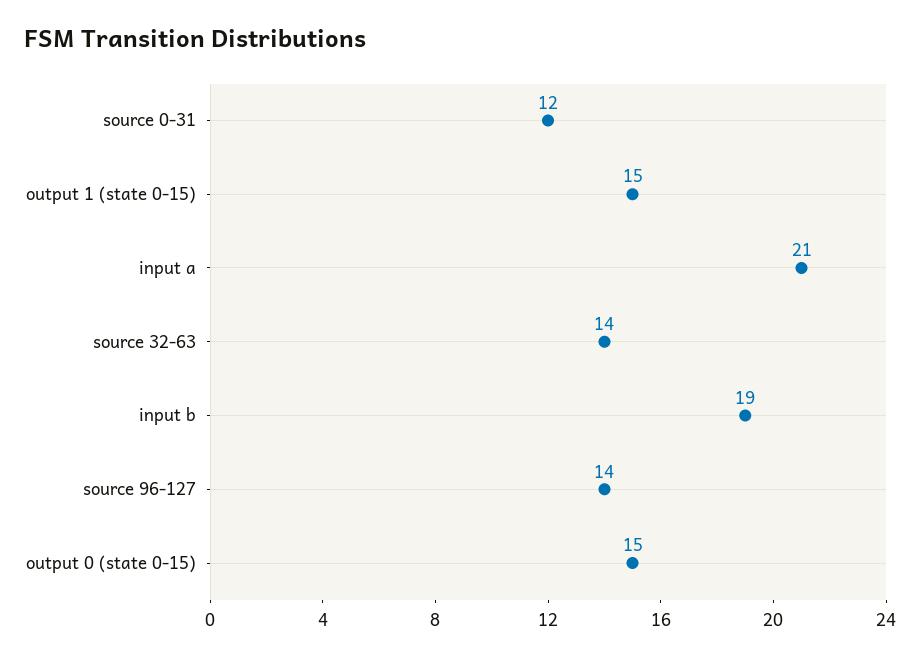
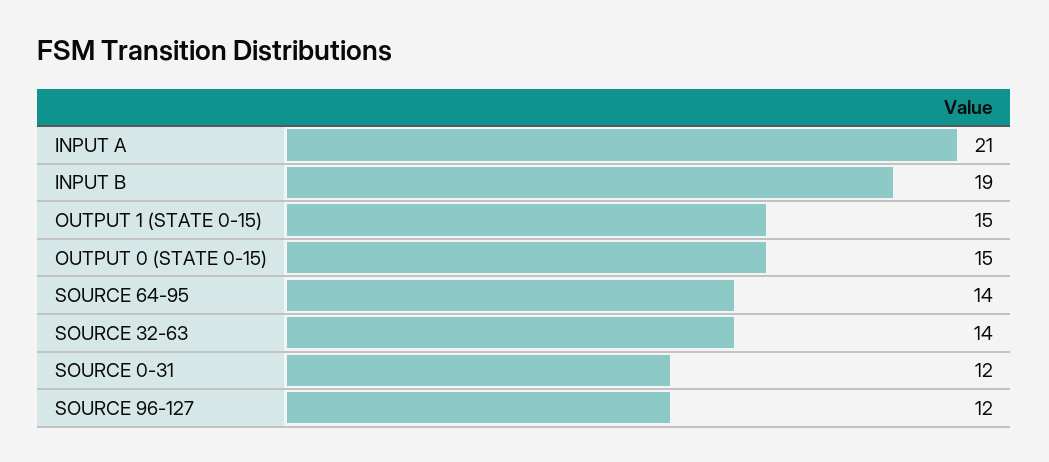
  {
    "source 0-31": 12,
    "output 1 (state 0-15)": 15,
    "input a": 21,
    "source 32-63": 14,
    "input b": 19,
-   "source 96-127": 14,
+   "source 96-127": 12,
-   "output 0 (state 0-15)": 15
+   "output 0 (state 0-15)": 15,
+   "SOURCE 64-95": 14
  }

